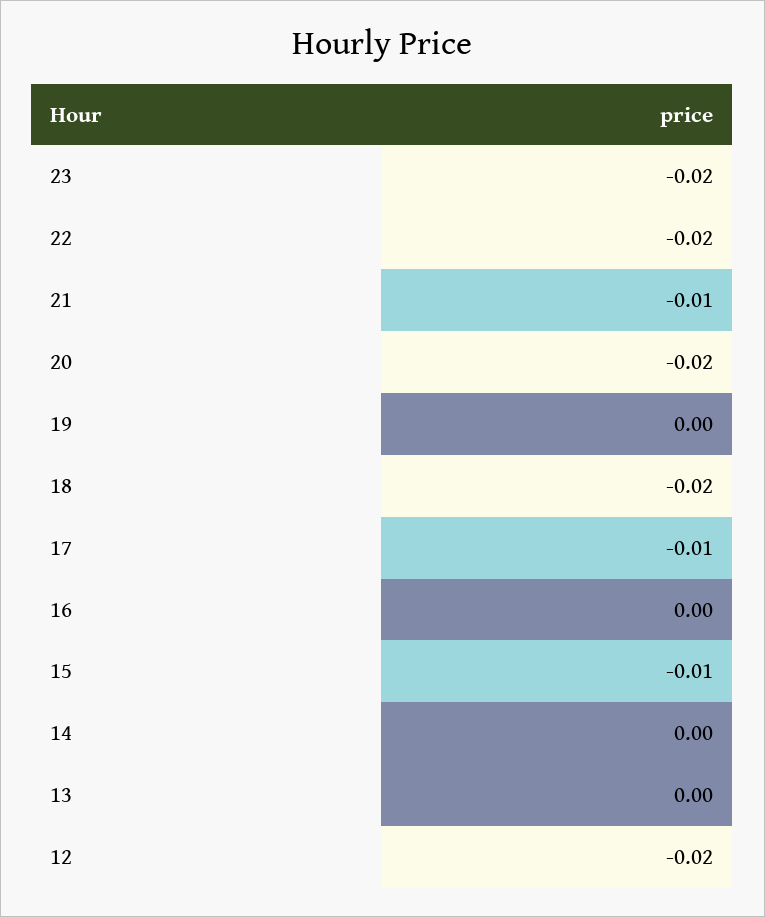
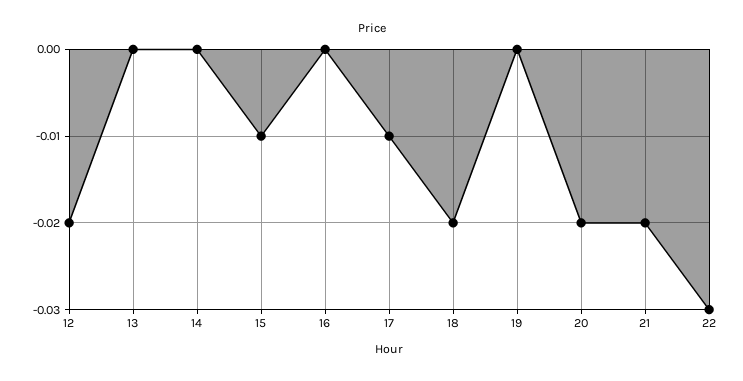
  {
-   "23": -0.02,
-   "22": -0.02,
+   "22": -0.03,
-   "21": -0.01,
+   "21": -0.02,
    "20": -0.02,
    "19": 0,
    "18": -0.02,
    "17": -0.01,
    "16": 0,
    "15": -0.01,
    "14": 0,
    "13": 0,
    "12": -0.02
  }

